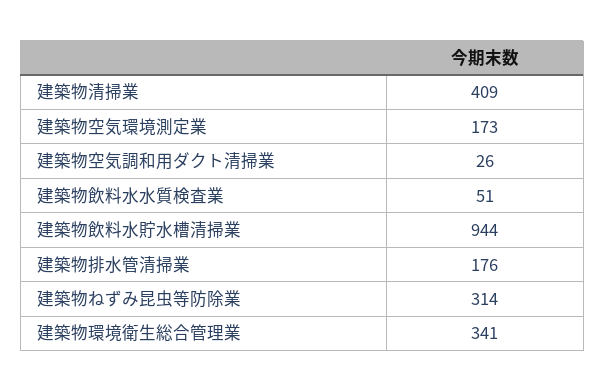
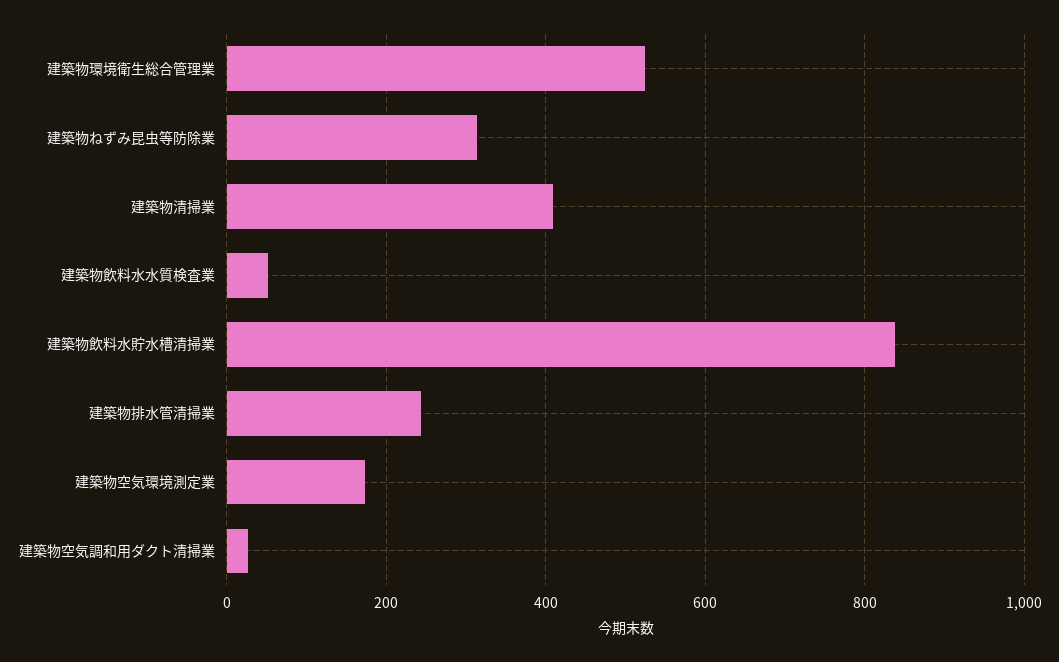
  {
    "建築物清掃業": 409,
    "建築物空気環境測定業": 173,
    "建築物空気調和用ダクト清掃業": 26,
    "建築物飲料水水質検査業": 51,
-   "建築物飲料水貯水槽清掃業": 944,
+   "建築物飲料水貯水槽清掃業": 840,
-   "建築物排水管清掃業": 176,
+   "建築物排水管清掃業": 240,
    "建築物ねずみ昆虫等防除業": 314,
-   "建築物環境衛生総合管理業": 341
+   "建築物環境衛生総合管理業": 520
  }

